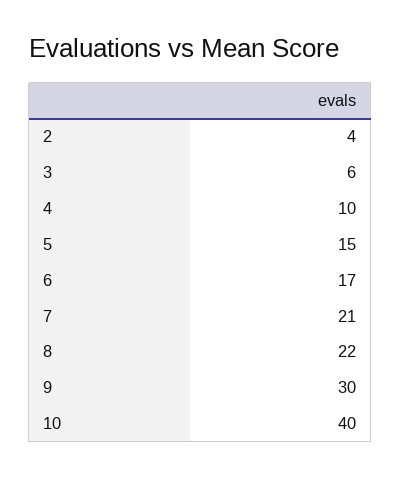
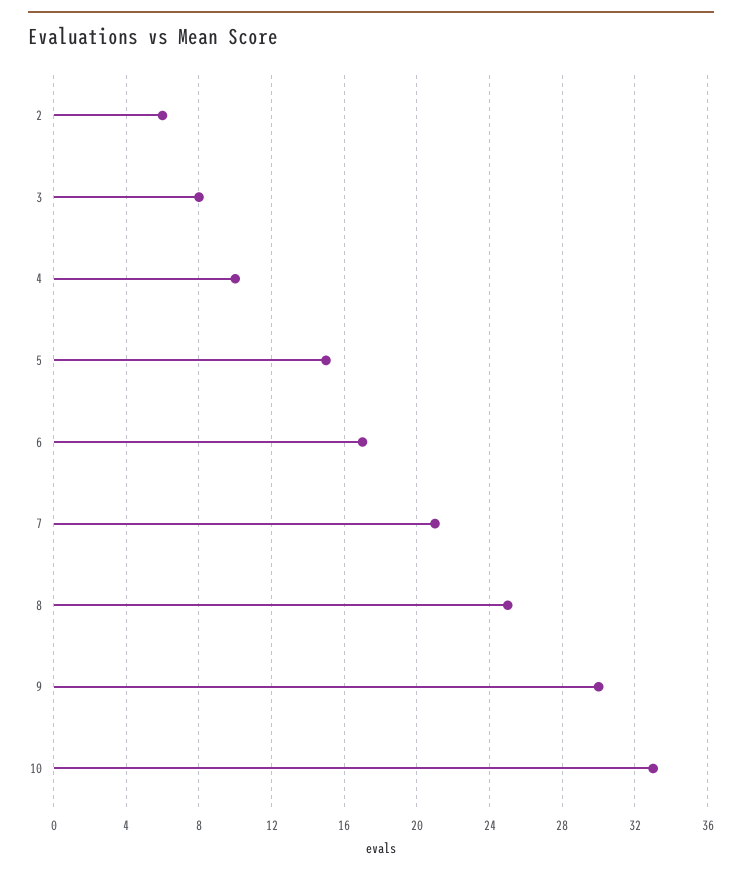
  {
-   "2": 4,
+   "2": 6,
-   "3": 6,
+   "3": 8,
    "4": 10,
    "5": 15,
    "6": 17,
    "7": 21,
-   "8": 22,
+   "8": 25,
    "9": 30,
-   "10": 40
+   "10": 33
  }

